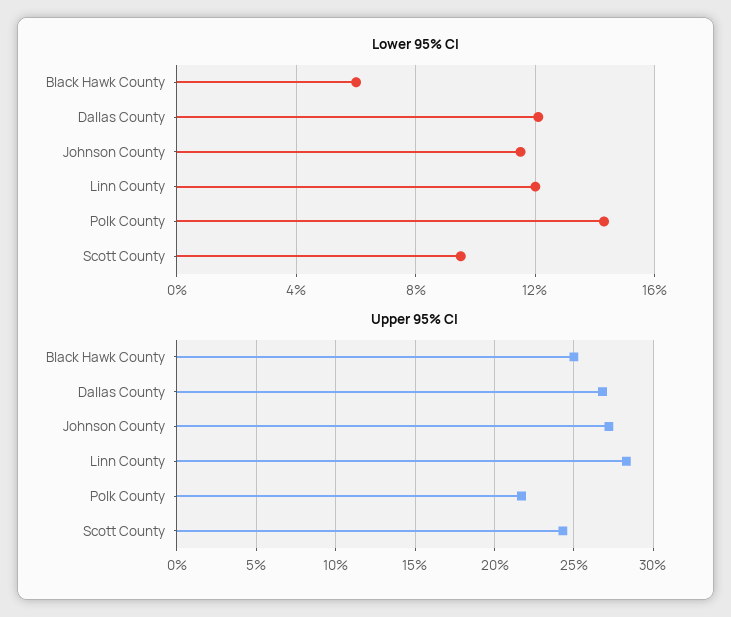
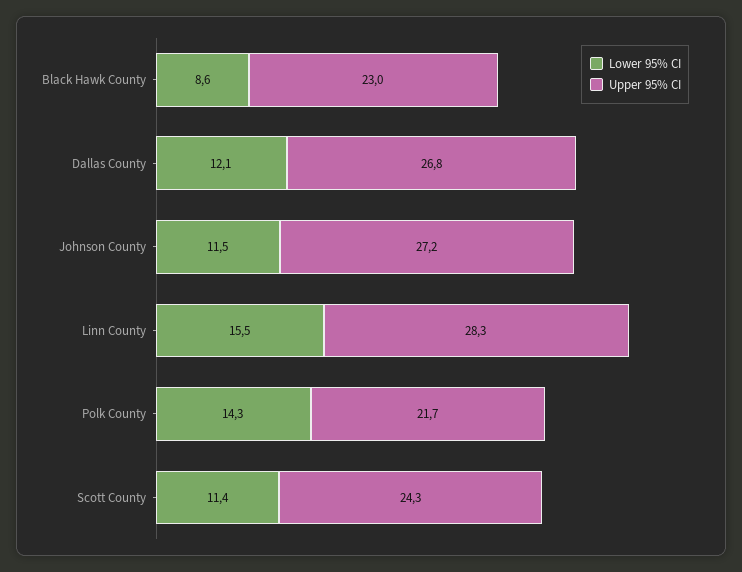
  {
    "Lower 95% CI": {
-     "Black Hawk County": 6,
+     "Black Hawk County": 8.6,
      "Dallas County": 12.1,
      "Johnson County": 11.5,
-     "Linn County": 12,
+     "Linn County": 15.5,
      "Polk County": 14.3,
-     "Scott County": 9.5
+     "Scott County": 11.4
    },
    "Upper 95% CI": {
-     "Black Hawk County": 25,
+     "Black Hawk County": 23,
      "Dallas County": 26.8,
      "Johnson County": 27.2,
      "Linn County": 28.3,
      "Polk County": 21.7,
      "Scott County": 24.3
    }
  }

